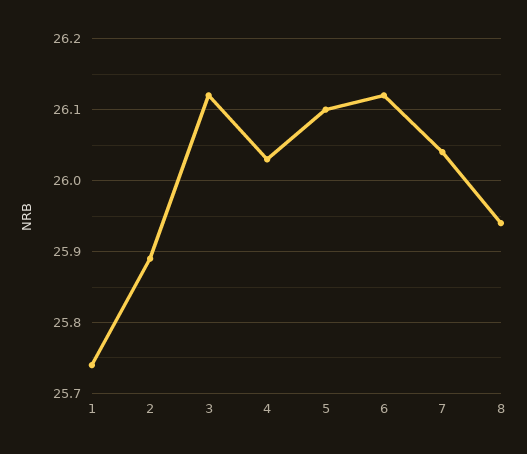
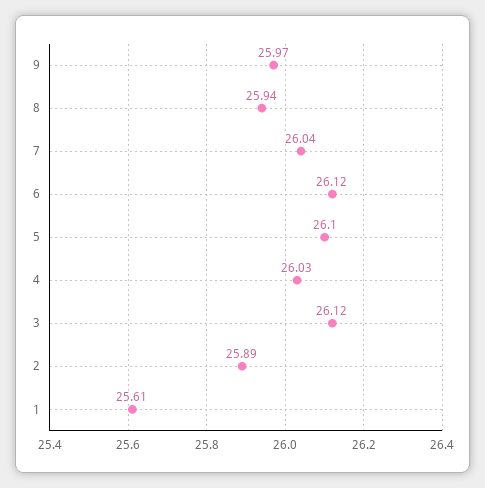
  {
-   "1": 25.74,
+   "1": 25.61,
    "2": 25.89,
    "3": 26.12,
    "4": 26.03,
    "5": 26.1,
    "6": 26.12,
    "7": 26.04,
-   "8": 25.94
+   "8": 25.94,
+   "9": 25.97
  }

